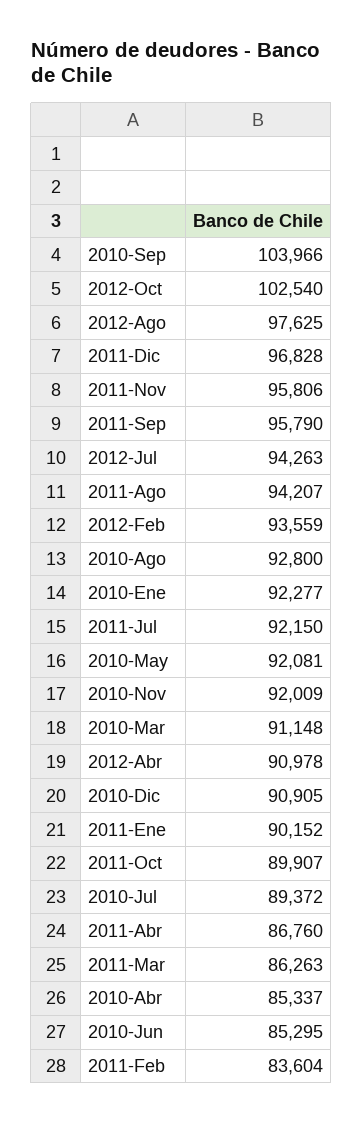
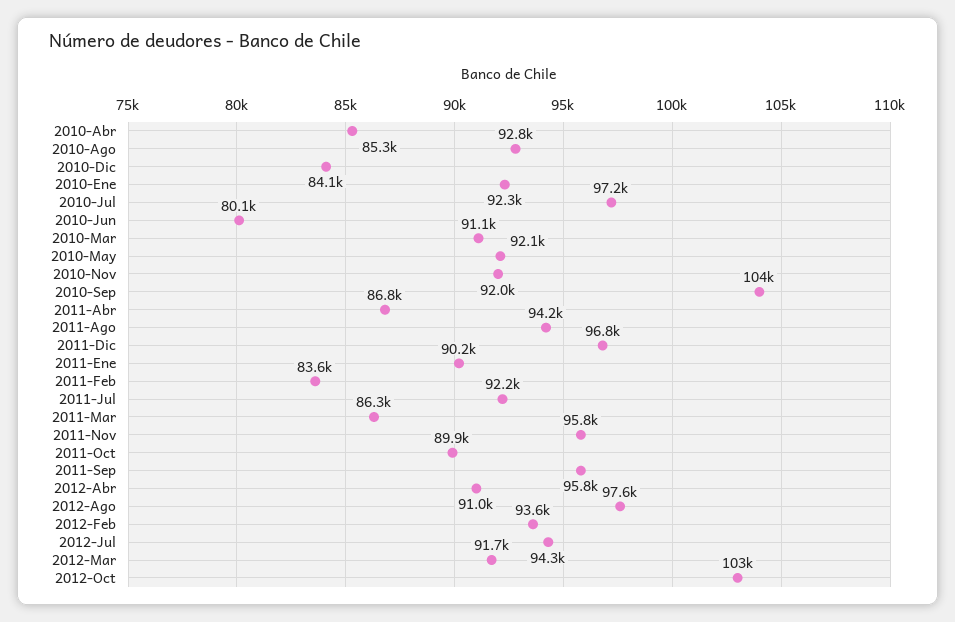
  {
    "2010-Sep": 103966,
    "2012-Oct": 102540,
    "2012-Ago": 97625,
    "2011-Dic": 96828,
    "2011-Nov": 95806,
    "2011-Sep": 95790,
    "2012-Jul": 94263,
    "2011-Ago": 94207,
    "2012-Feb": 93559,
    "2010-Ago": 92800,
    "2010-Ene": 92277,
    "2011-Jul": 92150,
    "2010-May": 92081,
    "2010-Nov": 92009,
    "2010-Mar": 91148,
    "2012-Abr": 90978,
-   "2010-Dic": 90905,
+   "2010-Dic": 84100,
    "2011-Ene": 90152,
    "2011-Oct": 89907,
-   "2010-Jul": 89372,
+   "2010-Jul": 97200,
    "2011-Abr": 86760,
    "2011-Mar": 86263,
    "2010-Abr": 85337,
-   "2010-Jun": 85295,
+   "2010-Jun": 80100,
-   "2011-Feb": 83604
+   "2011-Feb": 83604,
+   "2012-Mar": 91700
  }

